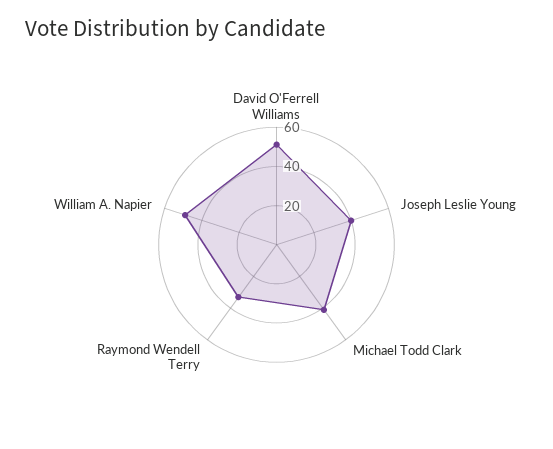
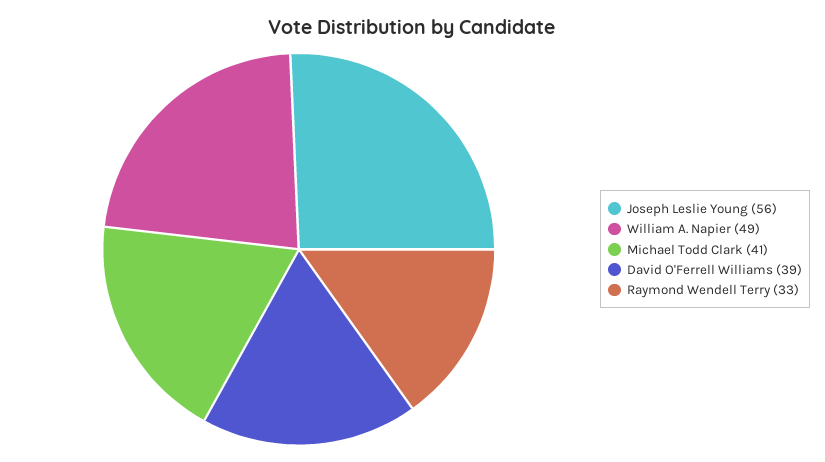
  {
-   "David O'Ferrell Williams": 50,
+   "David O'Ferrell Williams": 39,
-   "Joseph Leslie Young": 40,
+   "Joseph Leslie Young": 56,
    "Michael Todd Clark": 41,
    "Raymond Wendell Terry": 33,
    "William A. Napier": 49
  }

